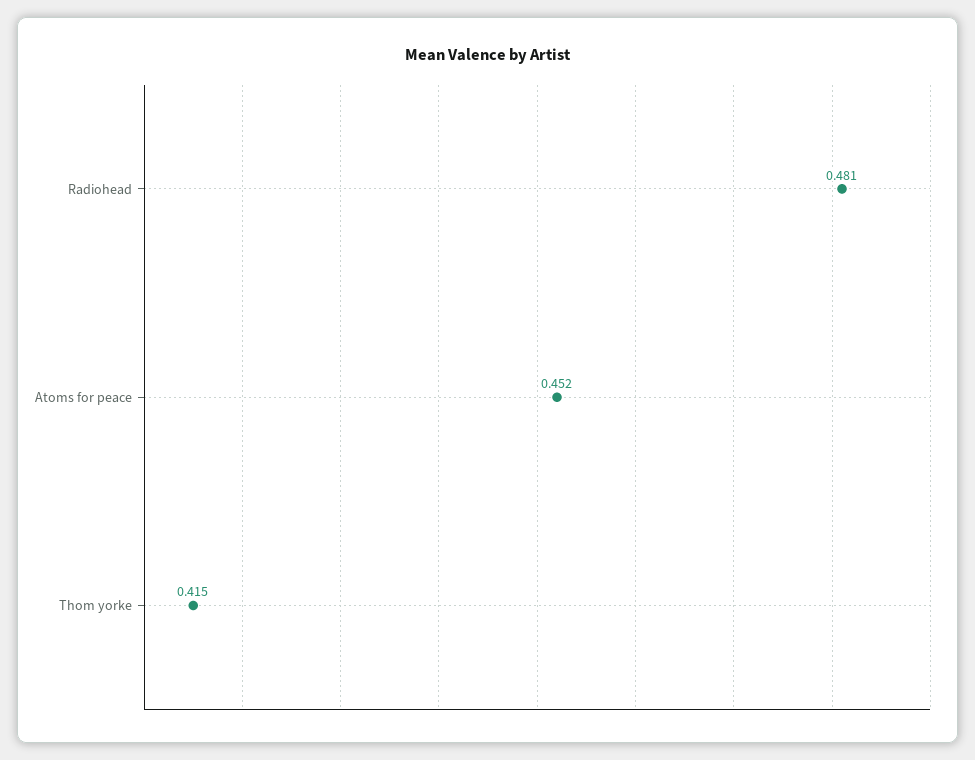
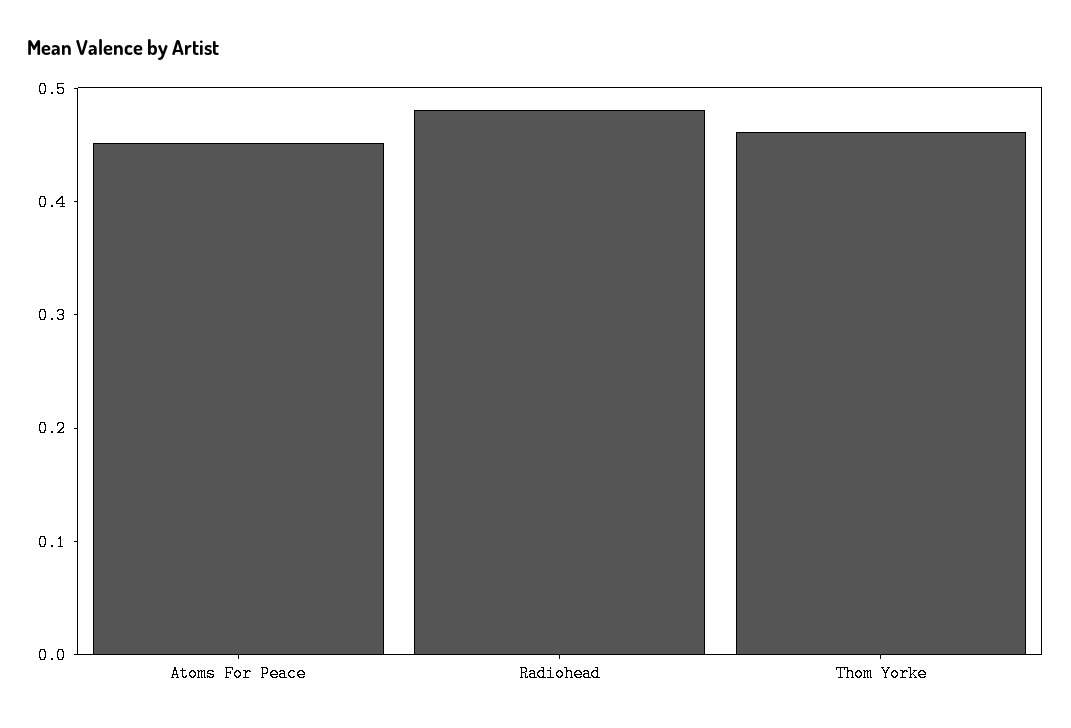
  {
    "Radiohead": 0.481,
    "Atoms for peace": 0.452,
-   "Thom yorke": 0.415
+   "Thom yorke": 0.46
  }

